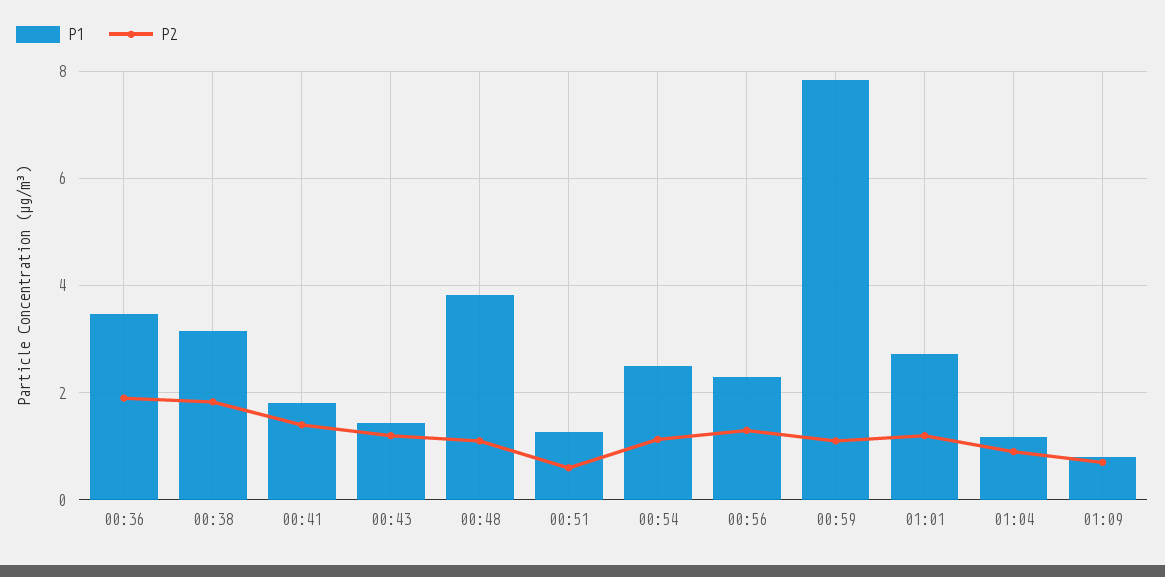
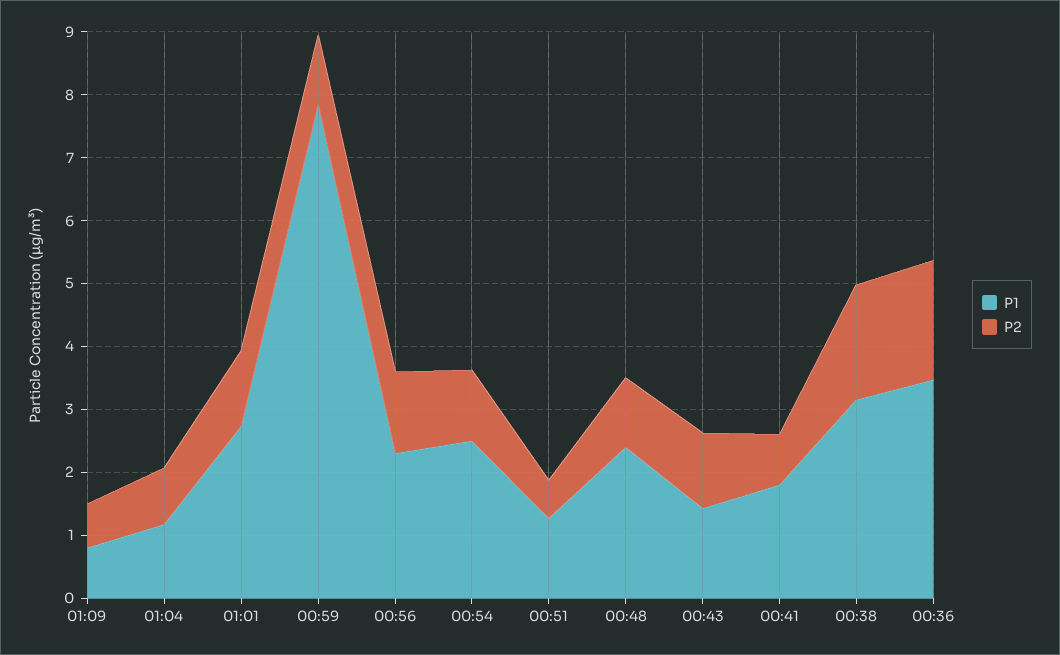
  {
    "P1": {
      "00:36": 3.4,
      "00:38": 3.2,
      "00:41": 1.8,
      "00:43": 1.4,
-     "00:48": 3.8,
+     "00:48": 2.4,
      "00:51": 1.2,
      "00:54": 2.6,
      "00:56": 2.4,
      "00:59": 7.8,
      "01:01": 2.8,
      "01:04": 1.2,
      "01:09": 0.8
    },
    "P2": {
      "00:36": 2,
      "00:38": 1.8,
-     "00:41": 1.4,
+     "00:41": 0.8,
      "00:43": 1.2,
      "00:48": 1.2,
      "00:51": 0.6,
      "00:54": 1.2,
      "00:56": 1.4,
      "00:59": 1.2,
      "01:01": 1.2,
      "01:04": 1,
      "01:09": 0.8
    }
  }

